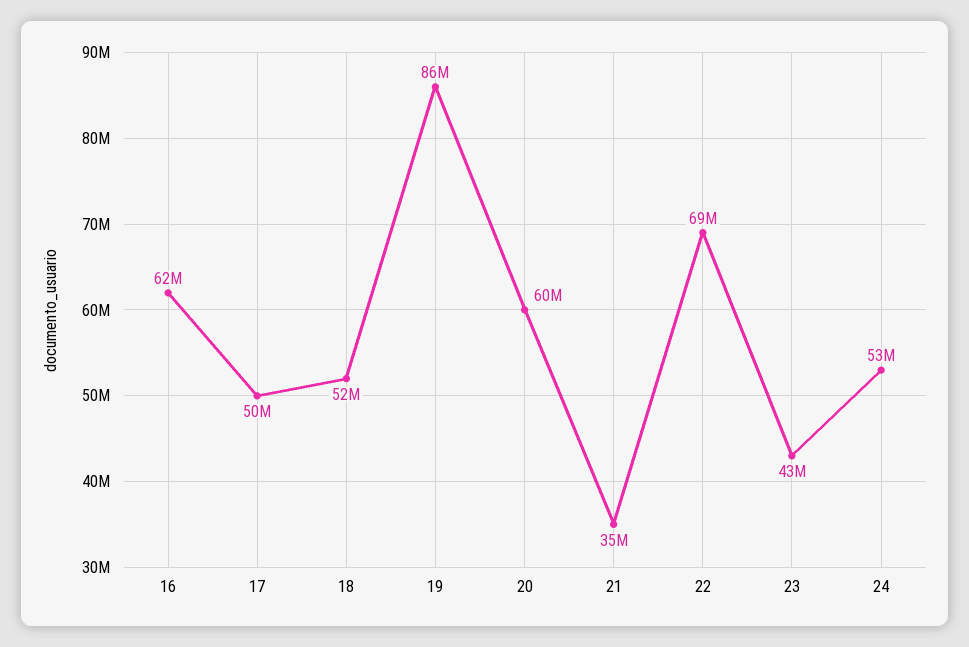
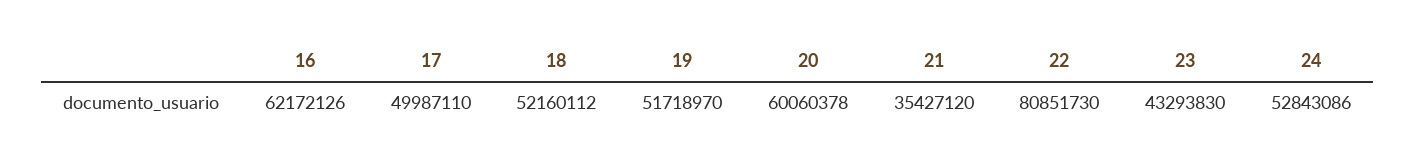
  {
    "16": 62172126,
    "17": 49987110,
    "18": 52160112,
-   "19": 86000000,
+   "19": 51718970,
    "20": 60060378,
    "21": 35427120,
-   "22": 69000000,
+   "22": 80851730,
    "23": 43293830,
    "24": 52843086
  }

